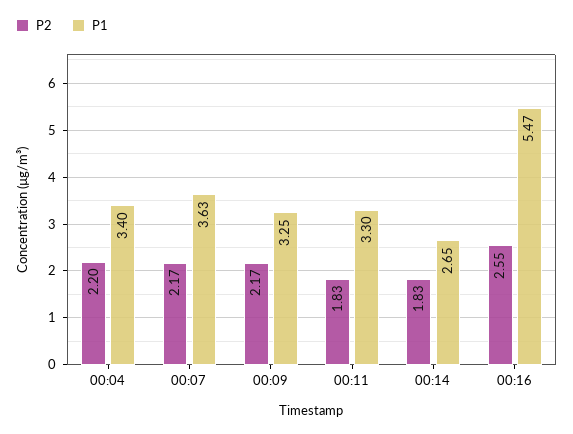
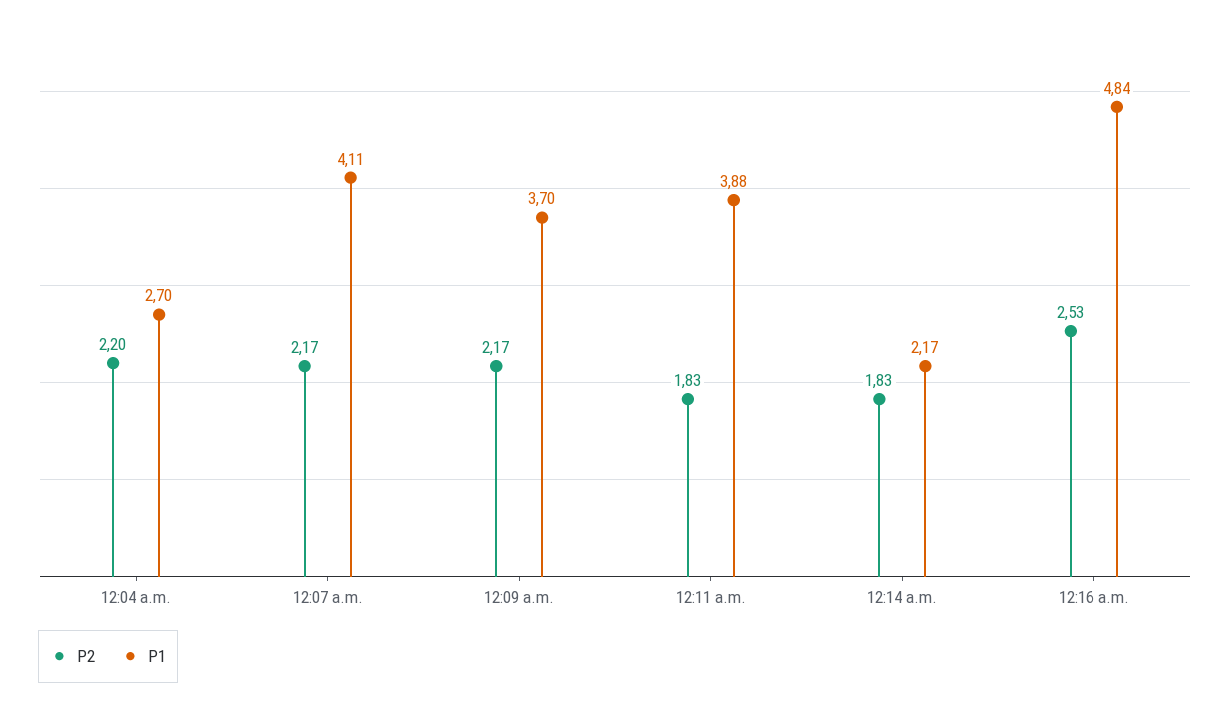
  {
    "P2": {
      "00:04": 2.2,
      "00:07": 2.17,
      "00:09": 2.17,
      "00:11": 1.83,
      "00:14": 1.83,
-     "00:16": 2.55
+     "00:16": 2.53
    },
    "P1": {
-     "00:04": 3.4,
+     "00:04": 2.7,
-     "00:07": 3.63,
+     "00:07": 4.11,
-     "00:09": 3.25,
+     "00:09": 3.7,
-     "00:11": 3.3,
+     "00:11": 3.88,
-     "00:14": 2.65,
+     "00:14": 2.17,
-     "00:16": 5.47
+     "00:16": 4.84
    }
  }

